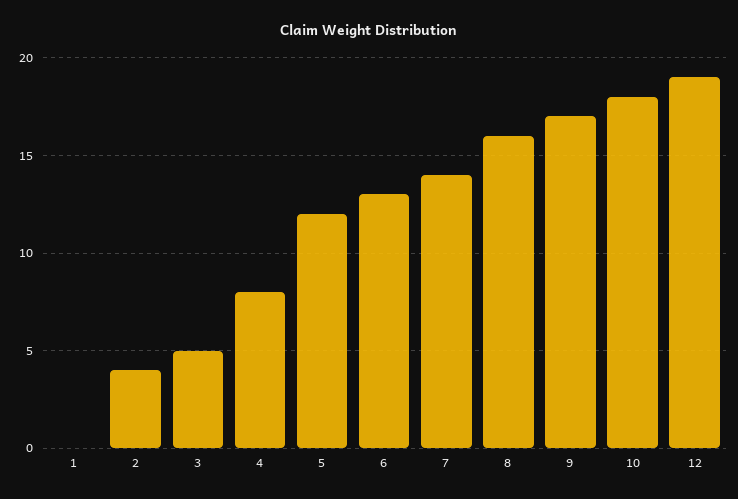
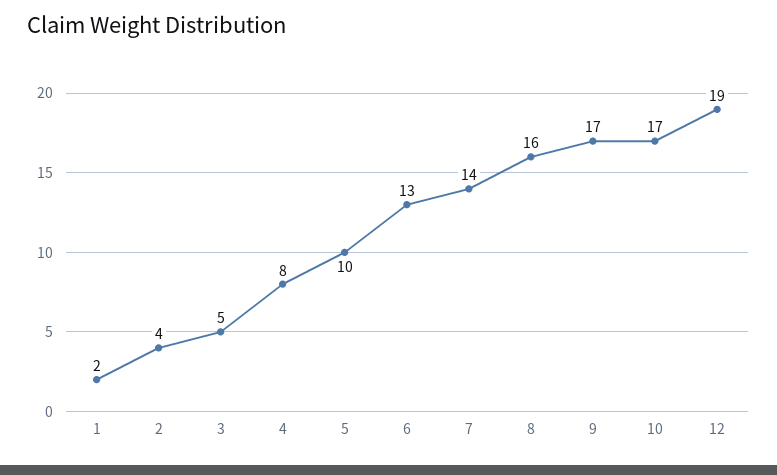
  {
-   "1": 0,
+   "1": 2,
    "2": 4,
    "3": 5,
    "4": 8,
-   "5": 12,
+   "5": 10,
    "6": 13,
    "7": 14,
    "8": 16,
    "9": 17,
-   "10": 18,
+   "10": 17,
    "12": 19
  }

